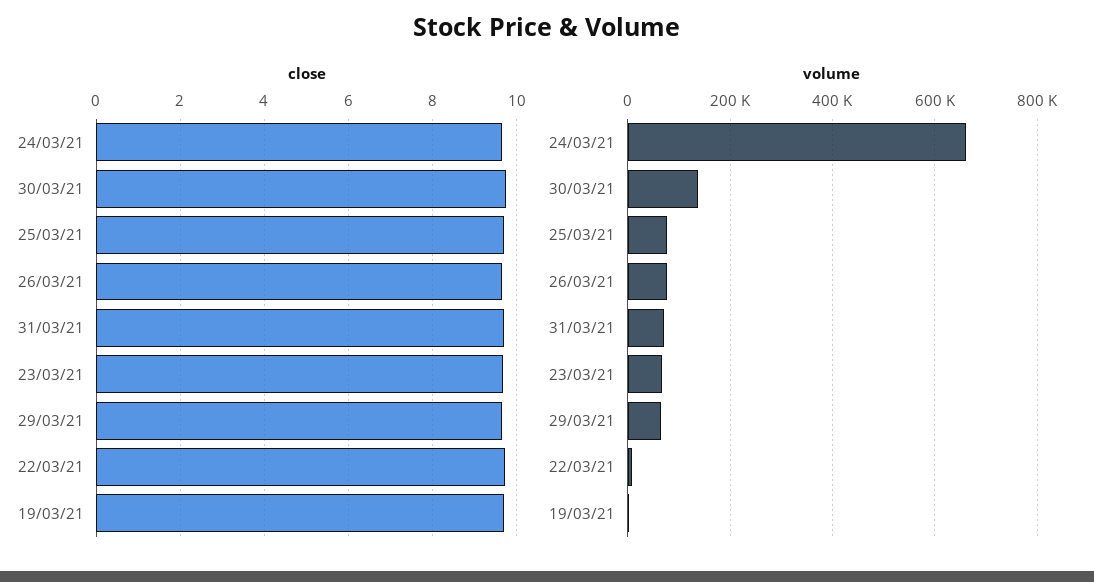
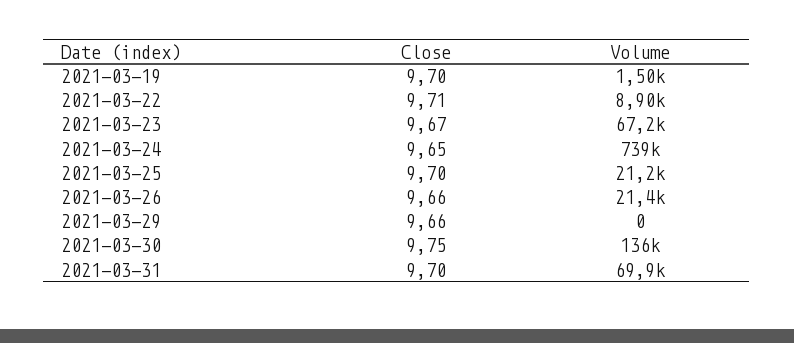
  {
    "close": {
      "24/03/21": 9.65,
      "30/03/21": 9.75,
      "25/03/21": 9.7,
      "26/03/21": 9.66,
      "31/03/21": 9.7,
      "23/03/21": 9.67,
      "29/03/21": 9.66,
      "22/03/21": 9.71,
      "19/03/21": 9.7
    },
    "volume": {
-     "24/03/21": 660000,
+     "24/03/21": 739000,
      "30/03/21": 136000,
-     "25/03/21": 80000,
+     "25/03/21": 21200,
-     "26/03/21": 80000,
+     "26/03/21": 21400,
      "31/03/21": 69900,
      "23/03/21": 67200,
-     "29/03/21": 60000,
+     "29/03/21": 0,
      "22/03/21": 8900,
      "19/03/21": 1500
    }
  }

